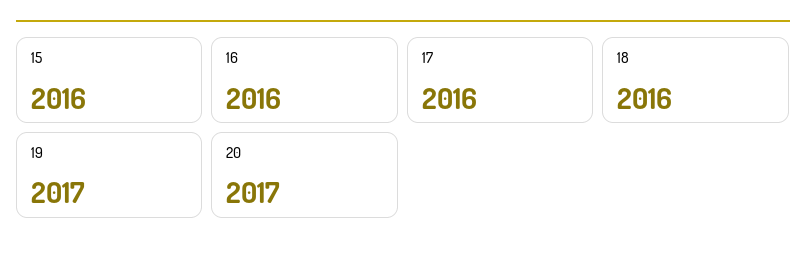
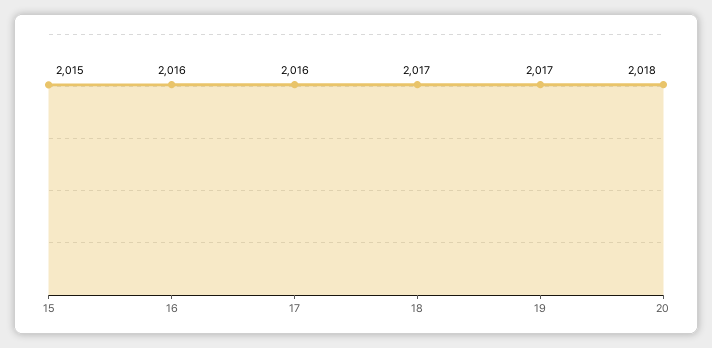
  {
-   "15": 2016,
+   "15": 2015,
    "16": 2016,
    "17": 2016,
-   "18": 2016,
+   "18": 2017,
    "19": 2017,
-   "20": 2017
+   "20": 2018
  }

